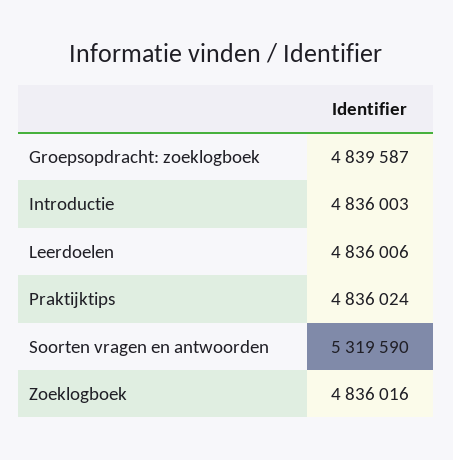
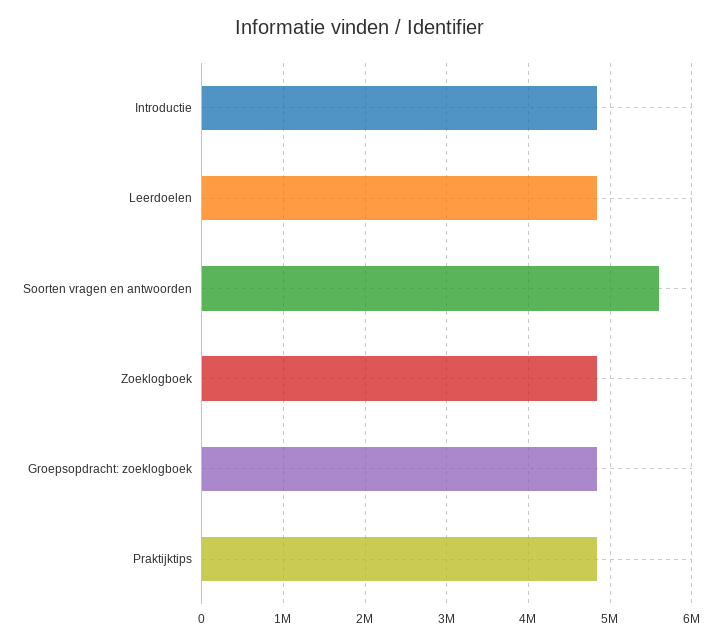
  {
    "Groepsopdracht: zoeklogboek": 4839587,
    "Introductie": 4836003,
    "Leerdoelen": 4836006,
    "Praktijktips": 4836024,
-   "Soorten vragen en antwoorden": 5319590,
+   "Soorten vragen en antwoorden": 5600000,
    "Zoeklogboek": 4836016
  }

